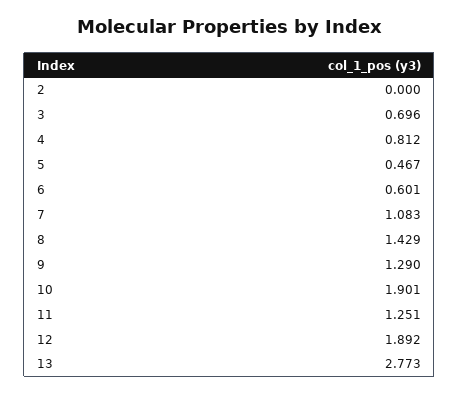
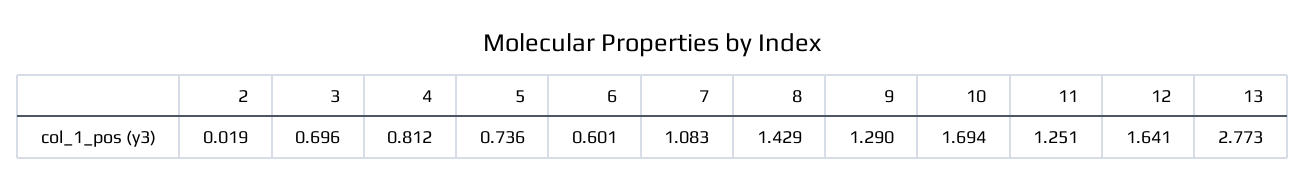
  {
-   "2": 0,
+   "2": 0.019,
    "3": 0.696,
    "4": 0.812,
-   "5": 0.467,
+   "5": 0.736,
    "6": 0.601,
    "7": 1.083,
    "8": 1.429,
    "9": 1.29,
-   "10": 1.901,
+   "10": 1.694,
    "11": 1.251,
-   "12": 1.892,
+   "12": 1.641,
    "13": 2.773
  }

